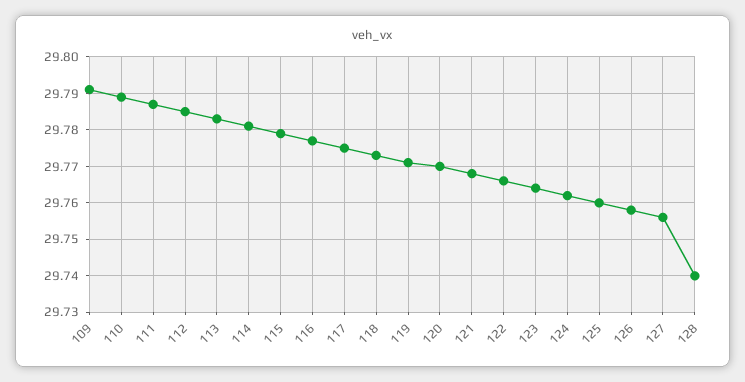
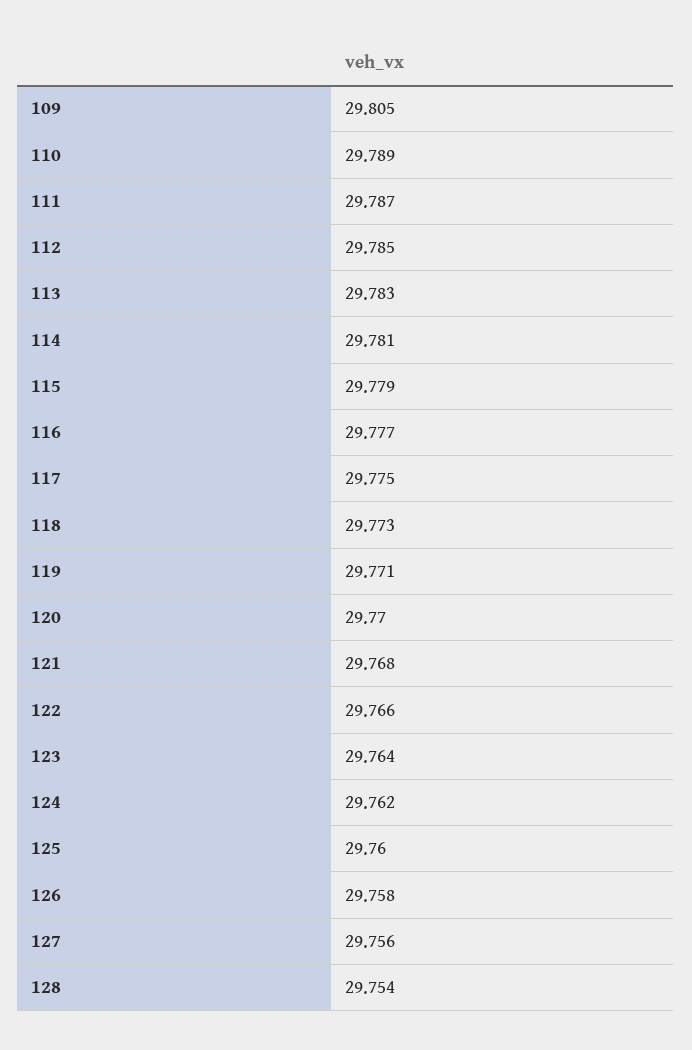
  {
-   "109": 29.79,
+   "109": 29.805,
    "110": 29.789,
    "111": 29.787,
    "112": 29.785,
    "113": 29.783,
    "114": 29.781,
    "115": 29.779,
    "116": 29.777,
    "117": 29.775,
    "118": 29.773,
    "119": 29.771,
    "120": 29.77,
    "121": 29.768,
    "122": 29.766,
    "123": 29.764,
    "124": 29.762,
    "125": 29.76,
    "126": 29.758,
    "127": 29.756,
-   "128": 29.74
+   "128": 29.754
  }

